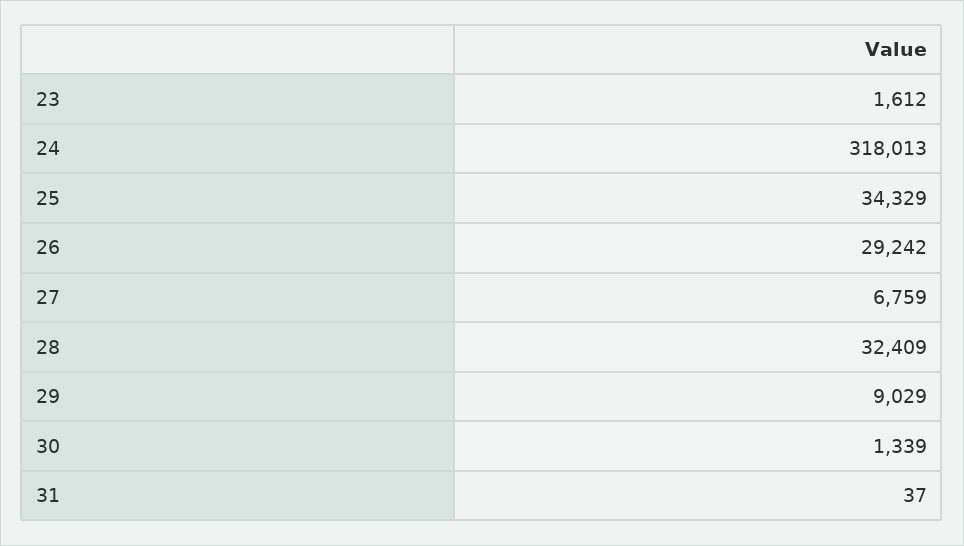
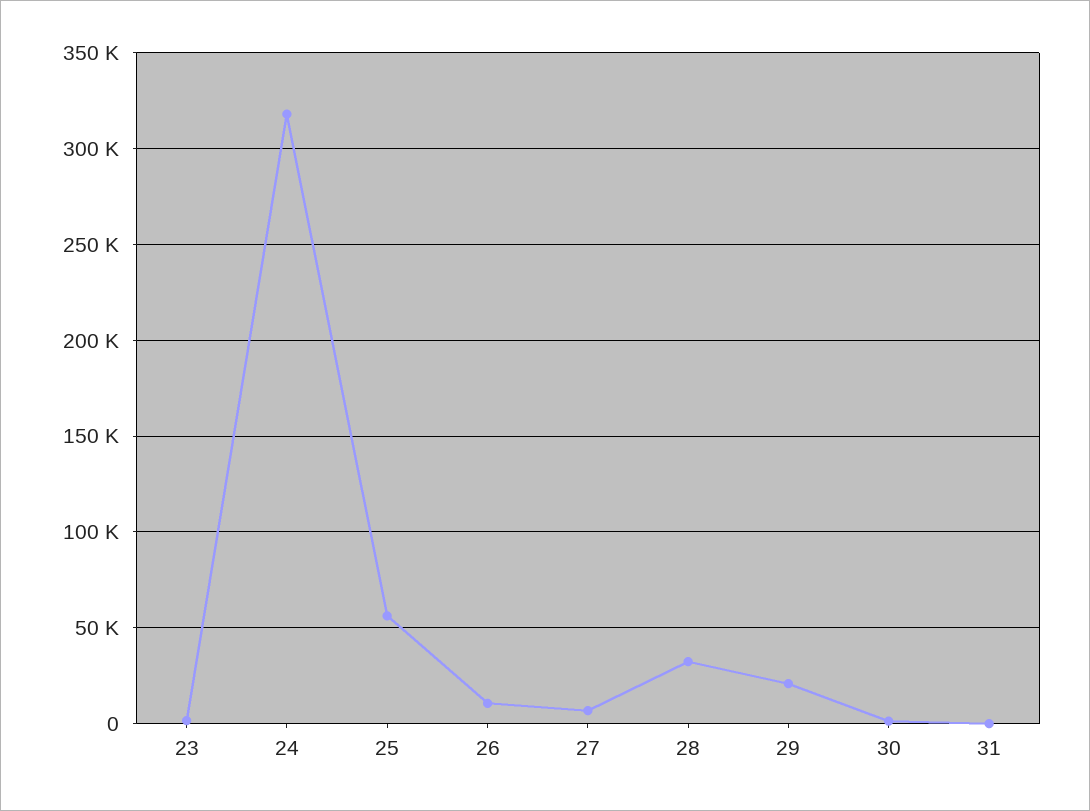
  {
    "23": 1612,
    "24": 318013,
-   "25": 34329,
+   "25": 55000,
-   "26": 29242,
+   "26": 10000,
    "27": 6759,
    "28": 32409,
-   "29": 9029,
+   "29": 20000,
    "30": 1339,
    "31": 37
  }

